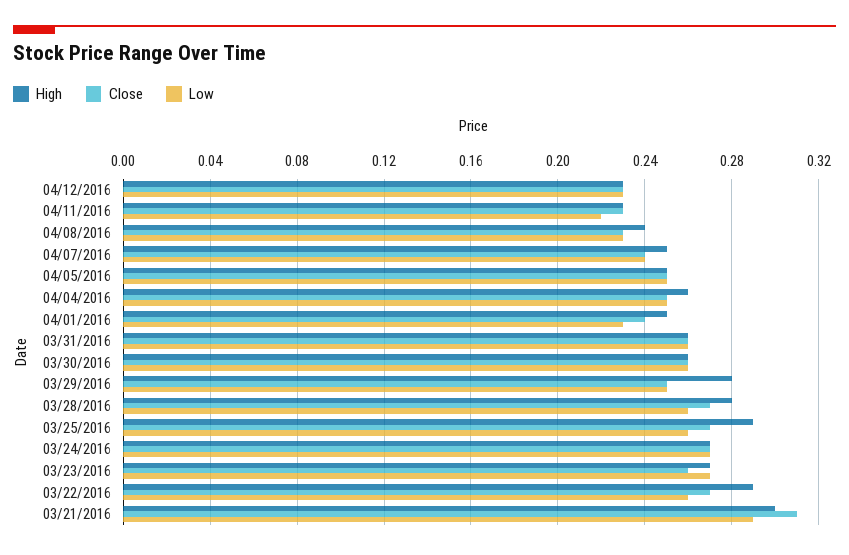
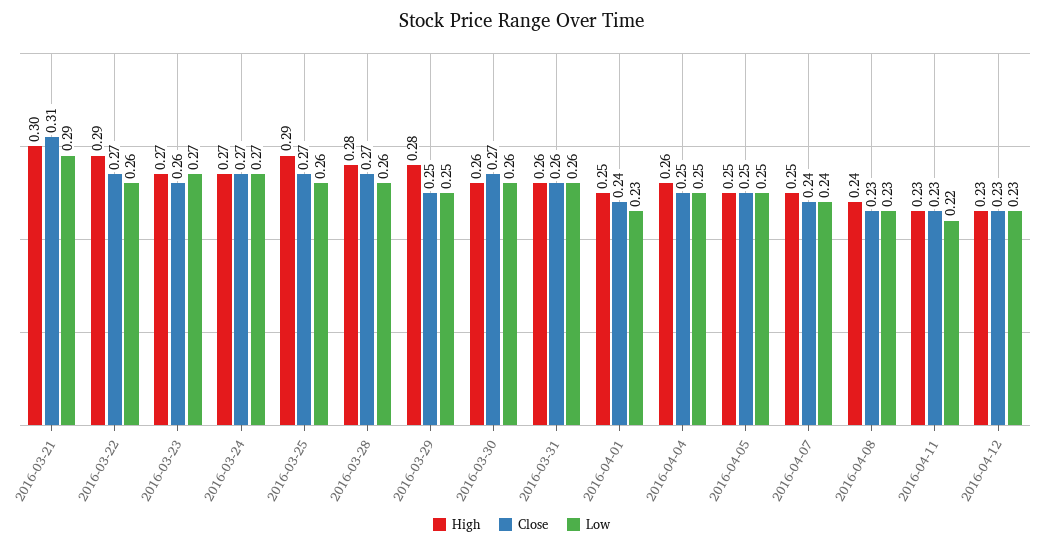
  {
    "High": {
      "04/12/2016": 0.23,
      "04/11/2016": 0.23,
      "04/08/2016": 0.24,
      "04/07/2016": 0.25,
      "04/05/2016": 0.25,
      "04/04/2016": 0.26,
      "04/01/2016": 0.25,
      "03/31/2016": 0.26,
      "03/30/2016": 0.26,
      "03/29/2016": 0.28,
      "03/28/2016": 0.28,
      "03/25/2016": 0.29,
      "03/24/2016": 0.27,
      "03/23/2016": 0.27,
      "03/22/2016": 0.29,
      "03/21/2016": 0.3
    },
    "Close": {
      "04/12/2016": 0.23,
      "04/11/2016": 0.23,
      "04/08/2016": 0.23,
      "04/07/2016": 0.24,
      "04/05/2016": 0.25,
      "04/04/2016": 0.25,
      "04/01/2016": 0.24,
      "03/31/2016": 0.26,
-     "03/30/2016": 0.26,
+     "03/30/2016": 0.27,
      "03/29/2016": 0.25,
      "03/28/2016": 0.27,
      "03/25/2016": 0.27,
      "03/24/2016": 0.27,
      "03/23/2016": 0.26,
      "03/22/2016": 0.27,
      "03/21/2016": 0.31
    },
    "Low": {
      "04/12/2016": 0.23,
      "04/11/2016": 0.22,
      "04/08/2016": 0.23,
      "04/07/2016": 0.24,
      "04/05/2016": 0.25,
      "04/04/2016": 0.25,
      "04/01/2016": 0.23,
      "03/31/2016": 0.26,
      "03/30/2016": 0.26,
      "03/29/2016": 0.25,
      "03/28/2016": 0.26,
      "03/25/2016": 0.26,
      "03/24/2016": 0.27,
      "03/23/2016": 0.27,
      "03/22/2016": 0.26,
      "03/21/2016": 0.29
    }
  }

